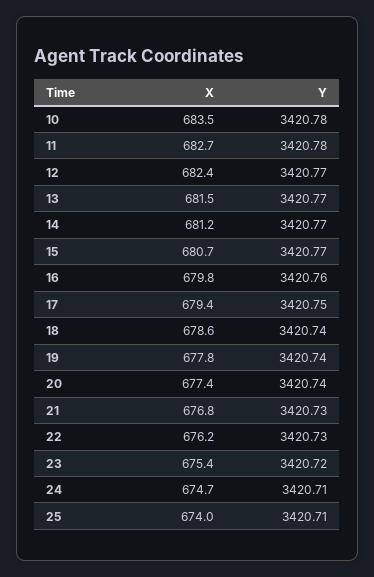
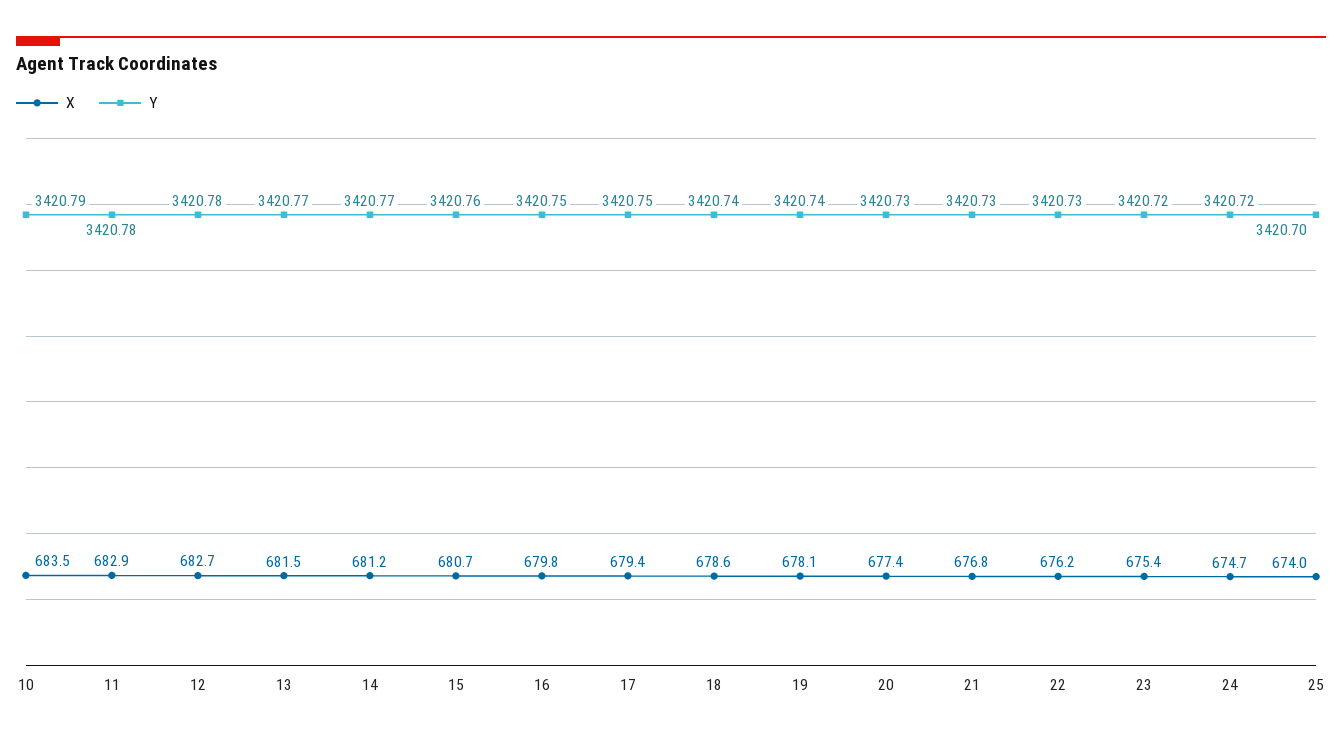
  {
    "X": {
      "10": 683.5,
-     "11": 682.7,
+     "11": 682.9,
-     "12": 682.4,
+     "12": 682.7,
      "13": 681.5,
      "14": 681.2,
      "15": 680.7,
      "16": 679.8,
      "17": 679.4,
      "18": 678.6,
-     "19": 677.8,
+     "19": 678.1,
      "20": 677.4,
      "21": 676.8,
      "22": 676.2,
      "23": 675.4,
      "24": 674.7,
      "25": 674
    },
    "Y": {
-     "10": 3420.78,
+     "10": 3420.79,
      "11": 3420.78,
-     "12": 3420.77,
+     "12": 3420.78,
      "13": 3420.77,
      "14": 3420.77,
-     "15": 3420.77,
+     "15": 3420.76,
-     "16": 3420.76,
+     "16": 3420.75,
      "17": 3420.75,
      "18": 3420.74,
      "19": 3420.74,
-     "20": 3420.74,
+     "20": 3420.73,
      "21": 3420.73,
      "22": 3420.73,
      "23": 3420.72,
-     "24": 3420.71,
+     "24": 3420.72,
-     "25": 3420.71
+     "25": 3420.7
    }
  }

